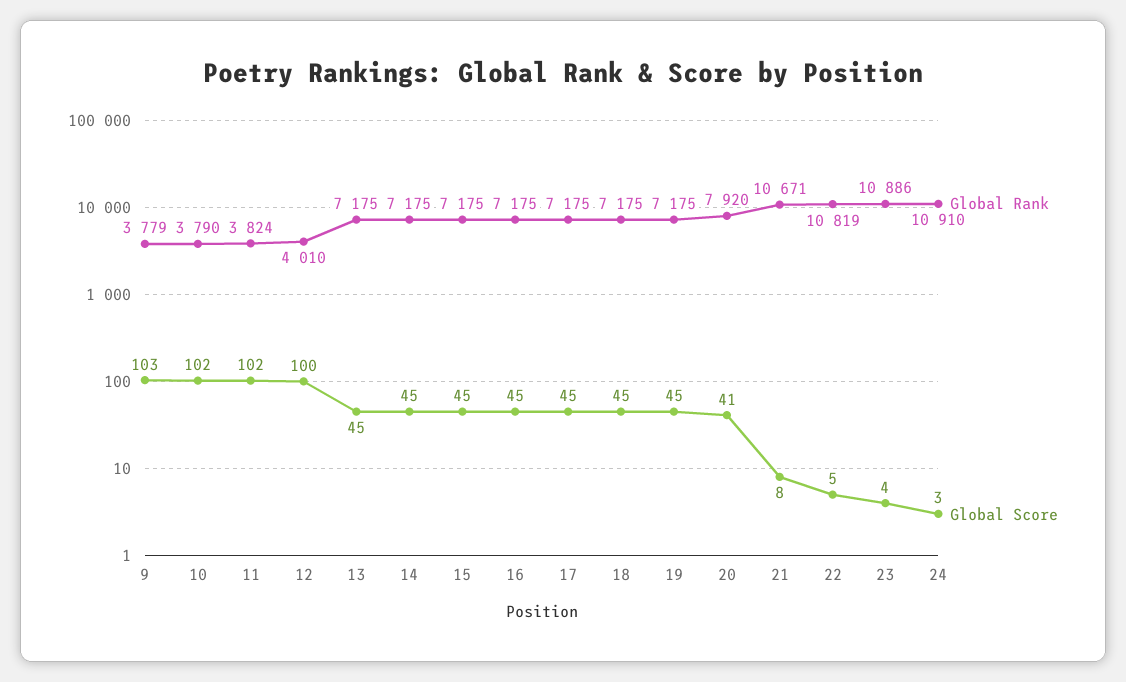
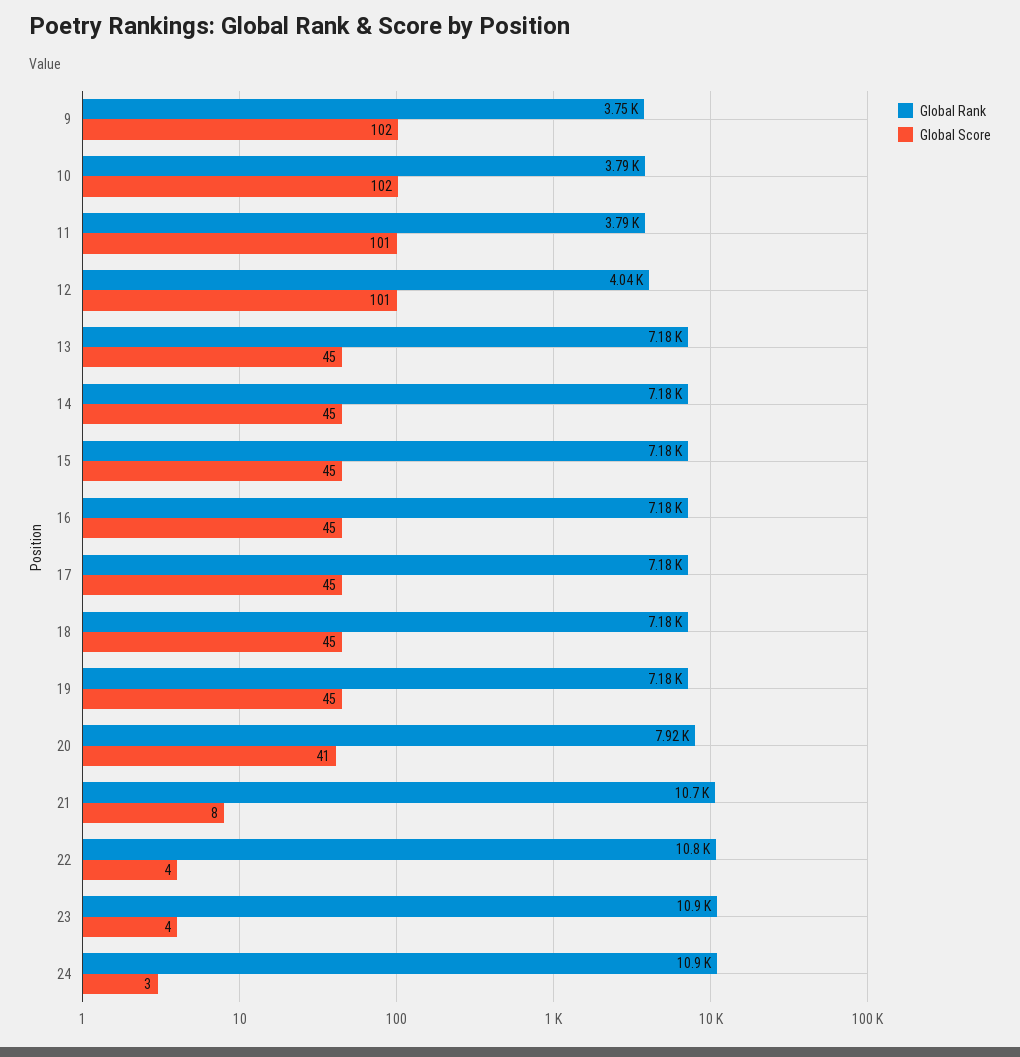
  {
    "Global Rank": {
-     "9": 3779,
+     "9": 3750,
      "10": 3790,
-     "11": 3824,
+     "11": 3790,
-     "12": 4010,
+     "12": 4040,
      "13": 7175,
      "14": 7175,
      "15": 7175,
      "16": 7175,
      "17": 7175,
      "18": 7175,
      "19": 7175,
      "20": 7920,
      "21": 10671,
      "22": 10819,
      "23": 10886,
      "24": 10910
    },
    "Global Score": {
-     "9": 103,
+     "9": 102,
      "10": 102,
-     "11": 102,
+     "11": 101,
-     "12": 100,
+     "12": 101,
      "13": 45,
      "14": 45,
      "15": 45,
      "16": 45,
      "17": 45,
      "18": 45,
      "19": 45,
      "20": 41,
      "21": 8,
-     "22": 5,
+     "22": 4,
      "23": 4,
      "24": 3
    }
  }

